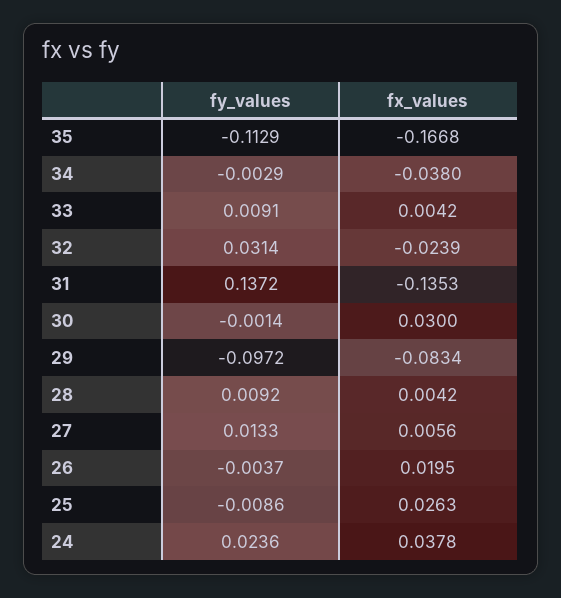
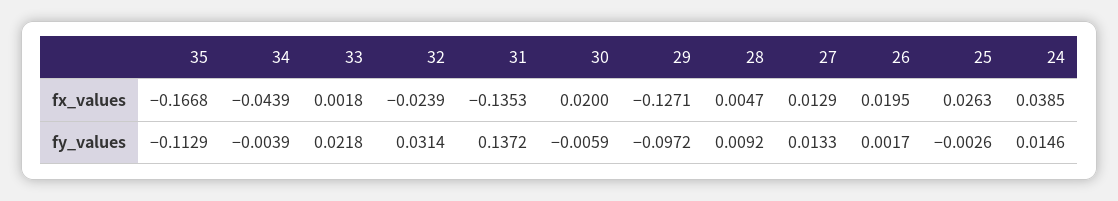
  {
    "fy_values": {
      "35": -0.1129,
-     "34": -0.0029,
+     "34": -0.0039,
-     "33": 0.0091,
+     "33": 0.0218,
      "32": 0.0314,
      "31": 0.1372,
-     "30": -0.0014,
+     "30": -0.0059,
      "29": -0.0972,
      "28": 0.0092,
      "27": 0.0133,
-     "26": -0.0037,
+     "26": 0.0017,
-     "25": -0.0086,
+     "25": -0.0026,
-     "24": 0.0236
+     "24": 0.0146
    },
    "fx_values": {
      "35": -0.1668,
-     "34": -0.038,
+     "34": -0.0439,
-     "33": 0.0042,
+     "33": 0.0018,
      "32": -0.0239,
      "31": -0.1353,
-     "30": 0.03,
+     "30": 0.02,
-     "29": -0.0834,
+     "29": -0.1271,
-     "28": 0.0042,
+     "28": 0.0047,
-     "27": 0.0056,
+     "27": 0.0129,
      "26": 0.0195,
      "25": 0.0263,
-     "24": 0.0378
+     "24": 0.0385
    }
  }

